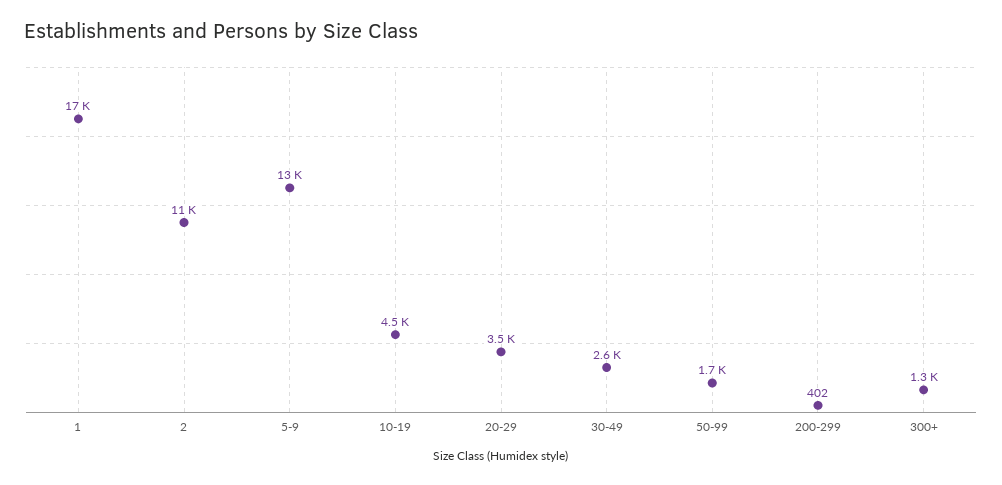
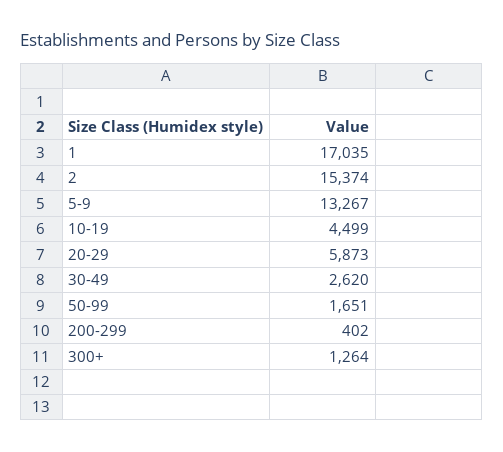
  {
    "1": 17035,
-   "2": 11000,
+   "2": 15374,
    "5-9": 13267,
    "10-19": 4499,
-   "20-29": 3500,
+   "20-29": 5873,
    "30-49": 2620,
    "50-99": 1651,
    "200-299": 402,
    "300+": 1264
  }

